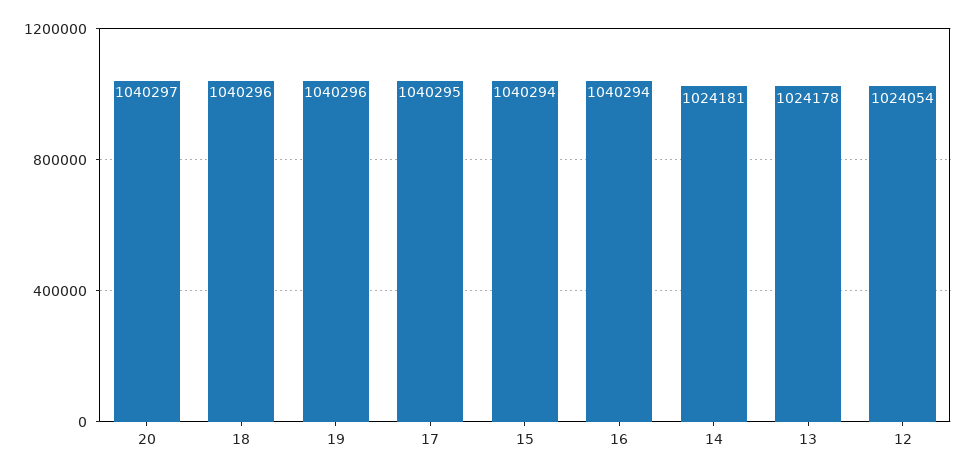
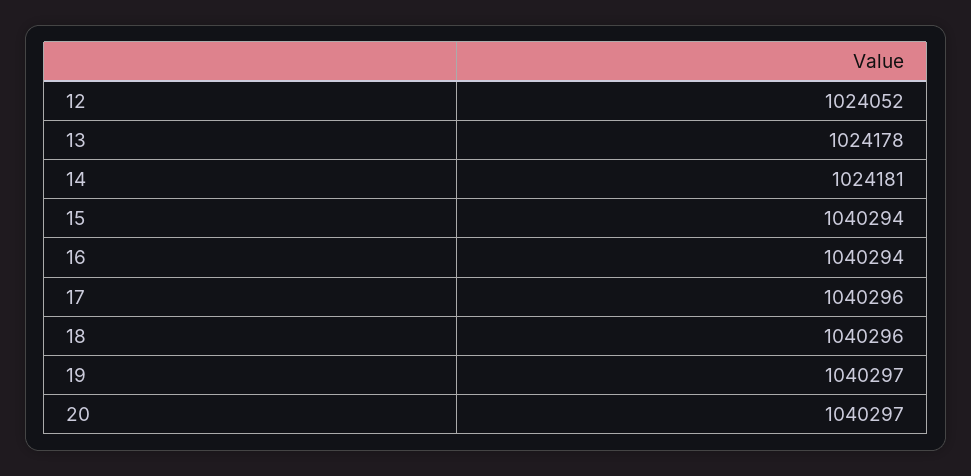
  {
    "20": 1040297,
    "18": 1040296,
-   "19": 1040296,
+   "19": 1040297,
-   "17": 1040295,
+   "17": 1040296,
    "15": 1040294,
    "16": 1040294,
    "14": 1024181,
    "13": 1024178,
-   "12": 1024054
+   "12": 1024052
  }

